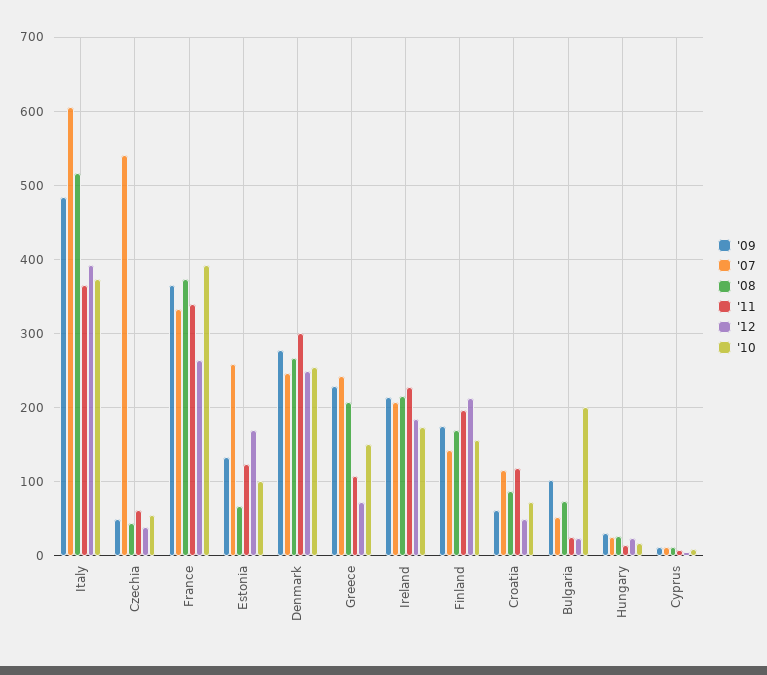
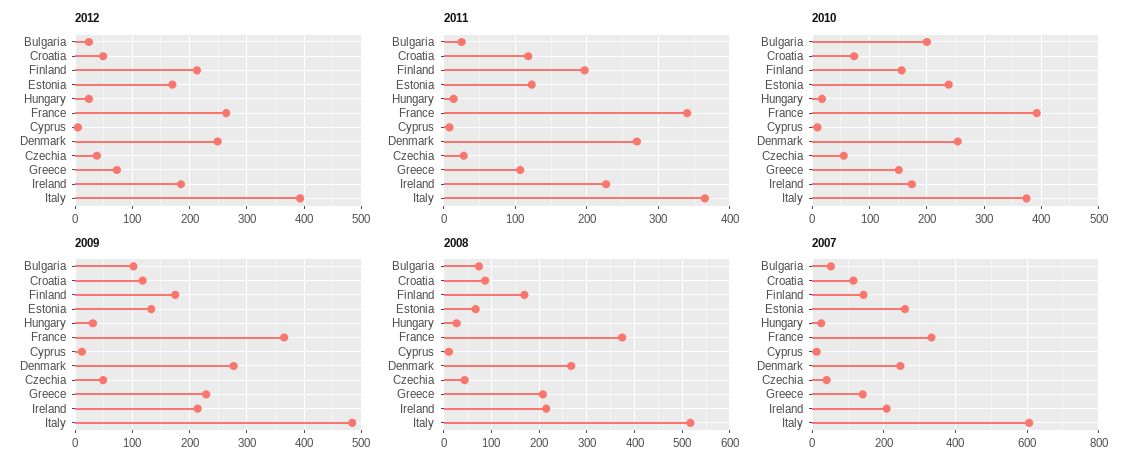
  {
    "'09": {
      "Italy": 480,
      "Czechia": 50,
      "France": 370,
      "Estonia": 130,
      "Denmark": 280,
      "Greece": 230,
      "Ireland": 210,
      "Finland": 180,
-     "Croatia": 60,
+     "Croatia": 120,
      "Bulgaria": 100,
      "Hungary": 30,
      "Cyprus": 10
    },
    "'07": {
      "Italy": 610,
-     "Czechia": 540,
+     "Czechia": 40,
      "France": 330,
      "Estonia": 260,
      "Denmark": 250,
-     "Greece": 240,
+     "Greece": 140,
      "Ireland": 210,
      "Finland": 140,
      "Croatia": 120,
      "Bulgaria": 50,
      "Hungary": 30,
      "Cyprus": 10
    },
    "'08": {
      "Italy": 520,
      "Czechia": 40,
      "France": 370,
      "Estonia": 70,
      "Denmark": 270,
      "Greece": 210,
      "Ireland": 220,
      "Finland": 170,
      "Croatia": 90,
      "Bulgaria": 70,
      "Hungary": 30,
      "Cyprus": 10
    },
    "'11": {
      "Italy": 370,
-     "Czechia": 60,
+     "Czechia": 30,
      "France": 340,
      "Estonia": 120,
-     "Denmark": 300,
+     "Denmark": 270,
      "Greece": 110,
      "Ireland": 230,
      "Finland": 200,
      "Croatia": 120,
      "Bulgaria": 30,
      "Hungary": 10,
      "Cyprus": 10
    },
    "'12": {
      "Italy": 390,
      "Czechia": 40,
      "France": 260,
      "Estonia": 170,
      "Denmark": 250,
      "Greece": 70,
      "Ireland": 190,
      "Finland": 210,
      "Croatia": 50,
      "Bulgaria": 20,
      "Hungary": 20,
      "Cyprus": 10
    },
    "'10": {
      "Italy": 370,
      "Czechia": 60,
      "France": 390,
-     "Estonia": 100,
+     "Estonia": 240,
      "Denmark": 250,
      "Greece": 150,
      "Ireland": 170,
      "Finland": 160,
      "Croatia": 70,
      "Bulgaria": 200,
      "Hungary": 20,
      "Cyprus": 10
    }
  }

